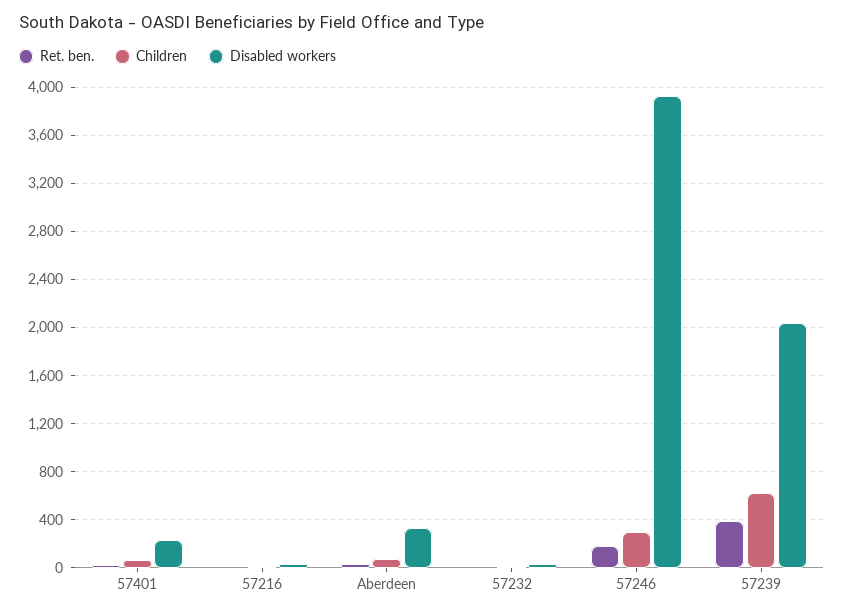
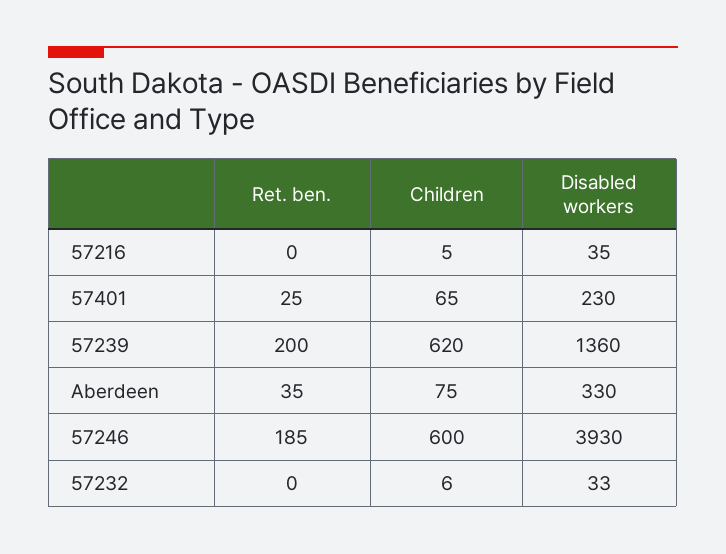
  {
    "Ret. ben.": {
      "57401": 25,
      "57216": 0,
      "Aberdeen": 35,
      "57232": 0,
      "57246": 185,
-     "57239": 400
+     "57239": 200
    },
    "Children": {
      "57401": 65,
      "57216": 5,
      "Aberdeen": 75,
      "57232": 6,
-     "57246": 300,
+     "57246": 600,
      "57239": 620
    },
    "Disabled workers": {
      "57401": 230,
      "57216": 35,
      "Aberdeen": 330,
      "57232": 33,
      "57246": 3930,
-     "57239": 2050
+     "57239": 1360
    }
  }

